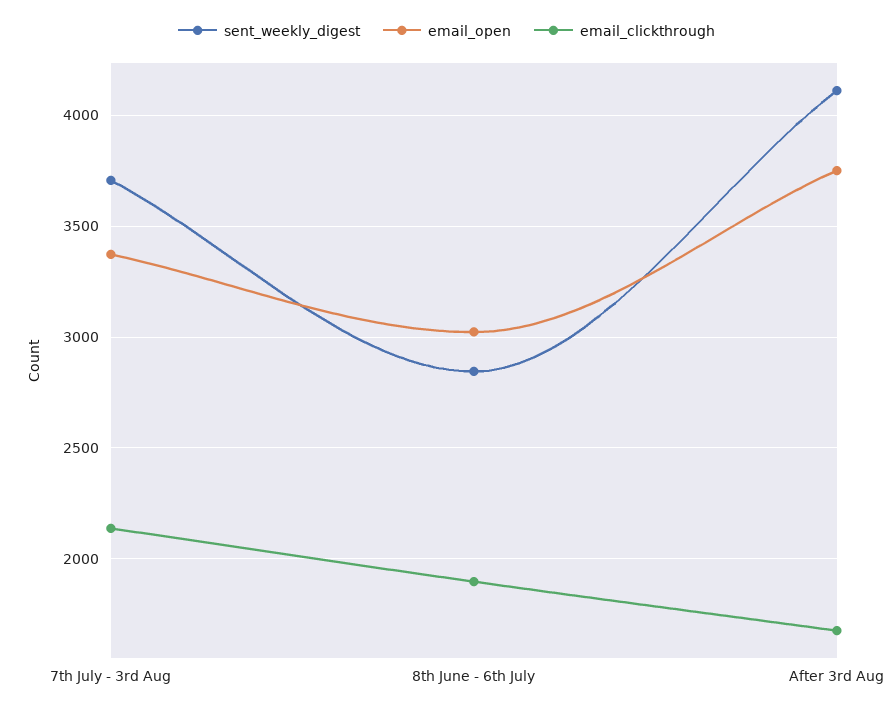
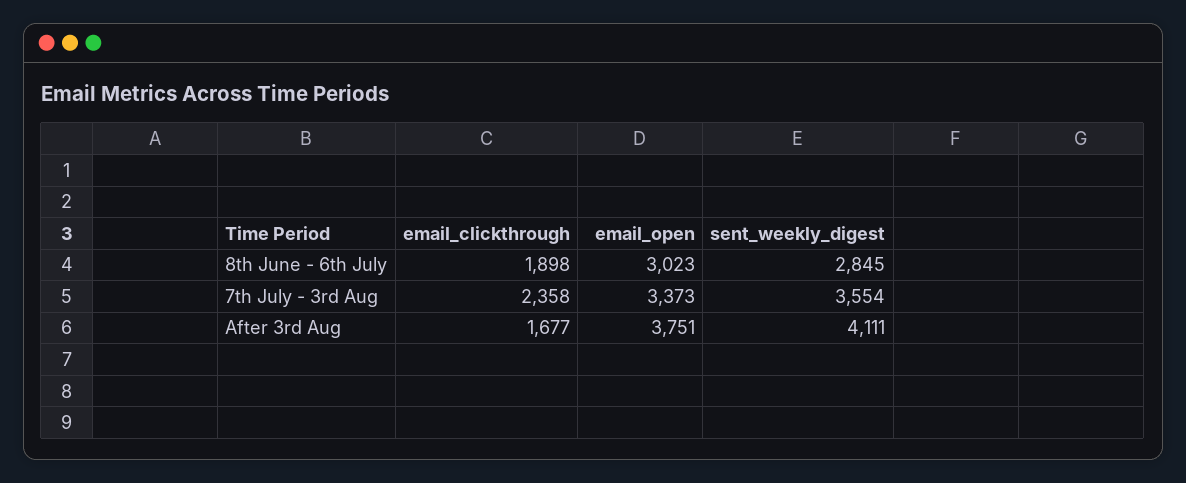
  {
    "sent_weekly_digest": {
-     "7th July - 3rd Aug": 3700,
+     "7th July - 3rd Aug": 3554,
      "8th June - 6th July": 2845,
      "After 3rd Aug": 4111
    },
    "email_open": {
      "7th July - 3rd Aug": 3373,
      "8th June - 6th July": 3023,
      "After 3rd Aug": 3751
    },
    "email_clickthrough": {
-     "7th July - 3rd Aug": 2150,
+     "7th July - 3rd Aug": 2358,
      "8th June - 6th July": 1898,
      "After 3rd Aug": 1677
    }
  }

